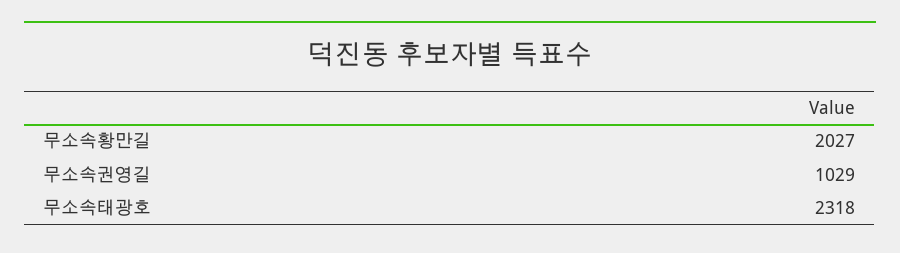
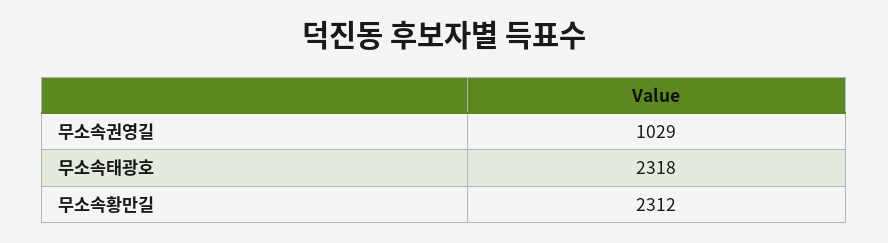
  {
-   "무소속황만길": 2027,
+   "무소속황만길": 2312,
    "무소속권영길": 1029,
    "무소속태광호": 2318
  }

